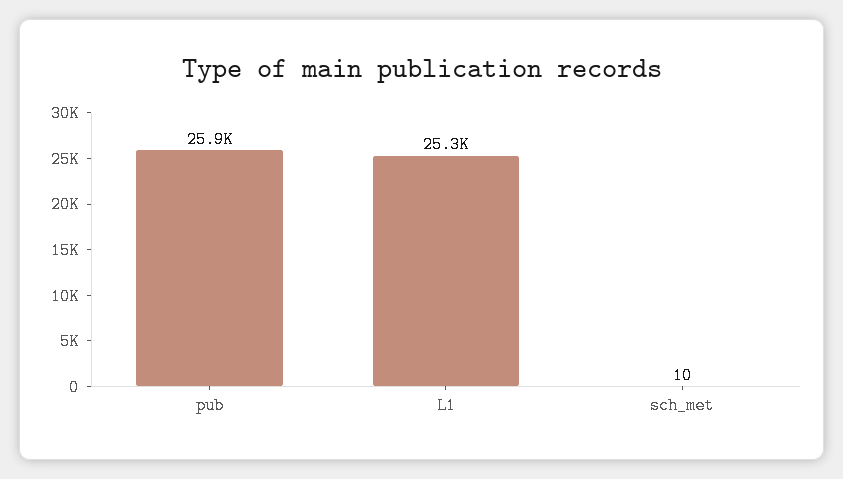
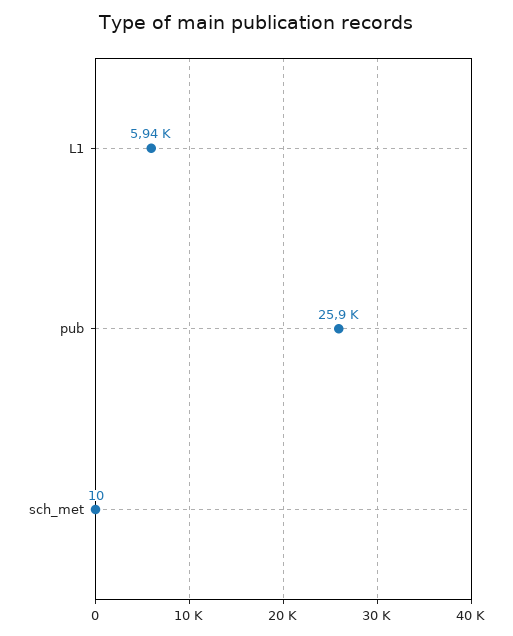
  {
    "pub": 25900,
-   "L1": 25300,
+   "L1": 5940,
    "sch_met": 10
  }

